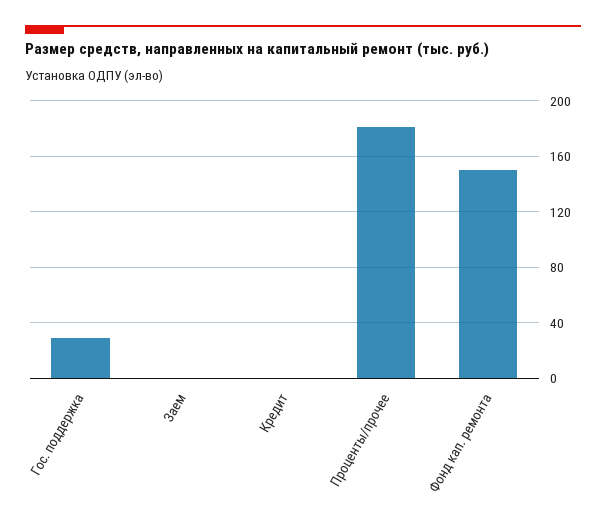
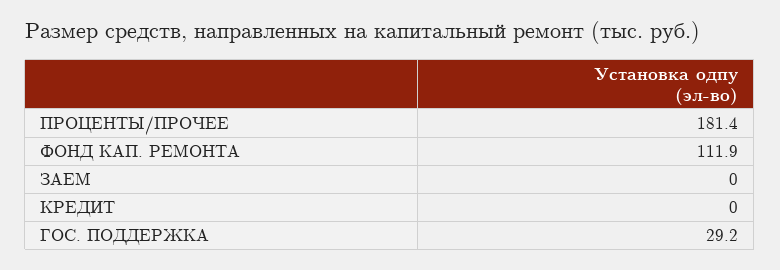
  {
    "Гос. поддержка": 29.2,
    "Заем": 0,
    "Кредит": 0,
    "Проценты/прочее": 181.4,
-   "Фонд кап. ремонта": 150
+   "Фонд кап. ремонта": 111.9
  }

